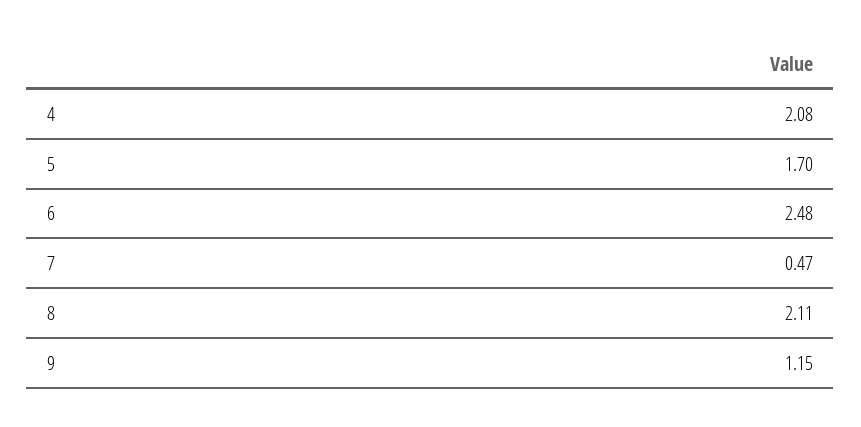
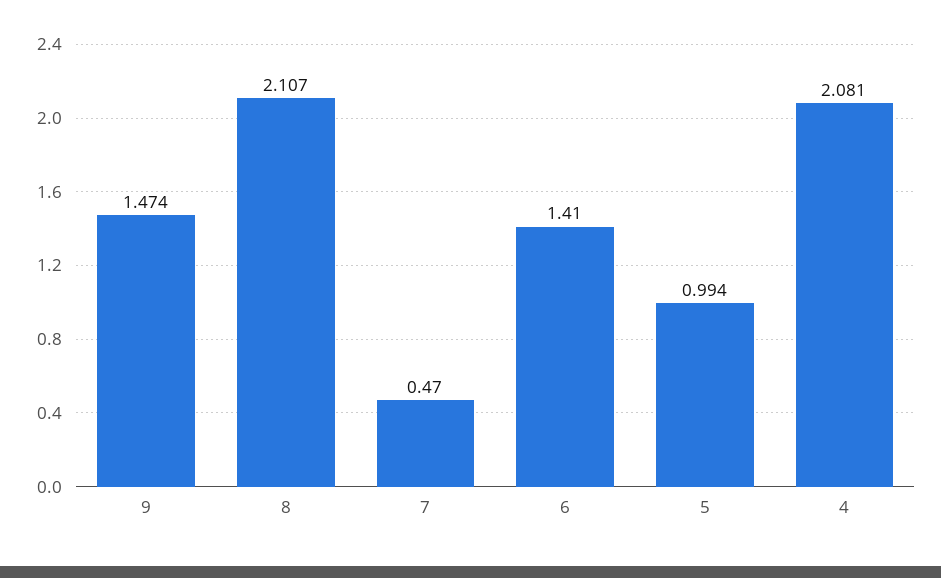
  {
    "4": 2.081,
-   "5": 1.7,
+   "5": 0.994,
-   "6": 2.48,
+   "6": 1.41,
    "7": 0.47,
    "8": 2.107,
-   "9": 1.15
+   "9": 1.474
  }

